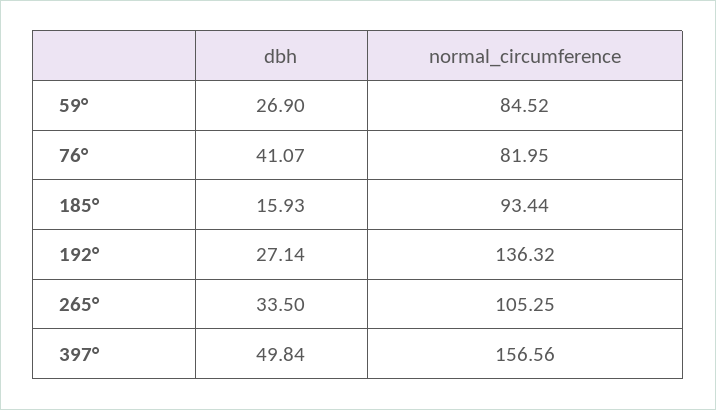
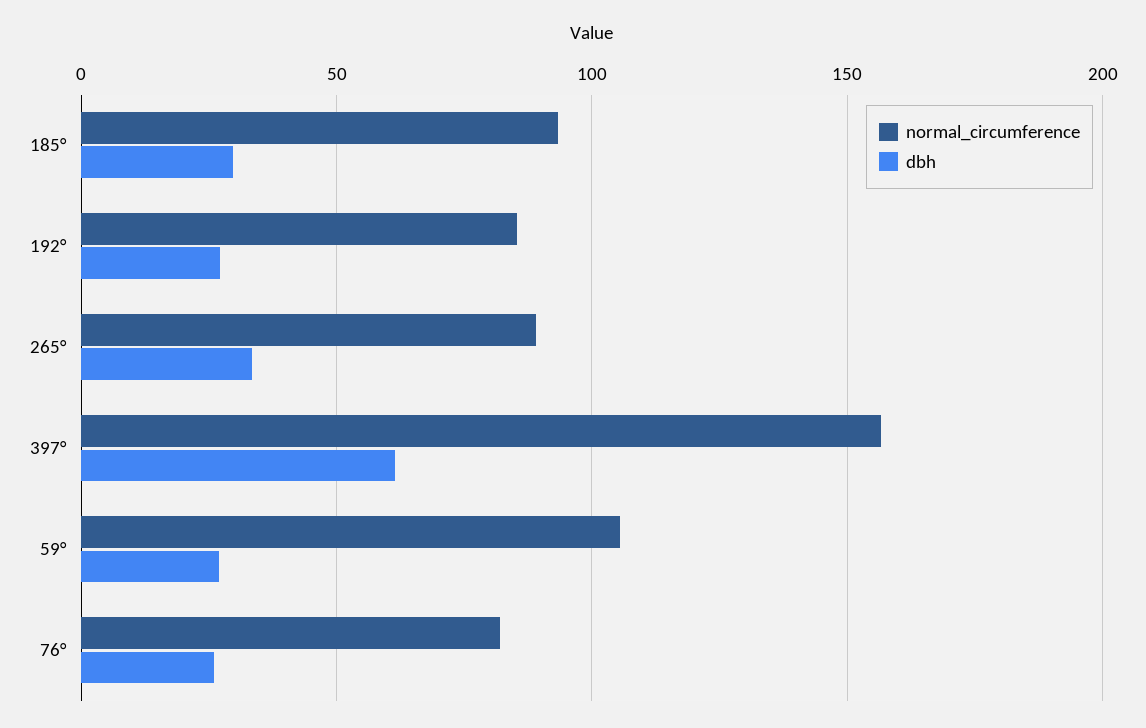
  {
    "dbh": {
      "59°": 26.9,
-     "76°": 41.07,
+     "76°": 25,
-     "185°": 15.93,
+     "185°": 30,
      "192°": 27.14,
      "265°": 33.5,
-     "397°": 49.84
+     "397°": 60
    },
    "normal_circumference": {
-     "59°": 84.52,
+     "59°": 105,
      "76°": 81.95,
      "185°": 93.44,
-     "192°": 136.32,
+     "192°": 85,
-     "265°": 105.25,
+     "265°": 90,
      "397°": 156.56
    }
  }

